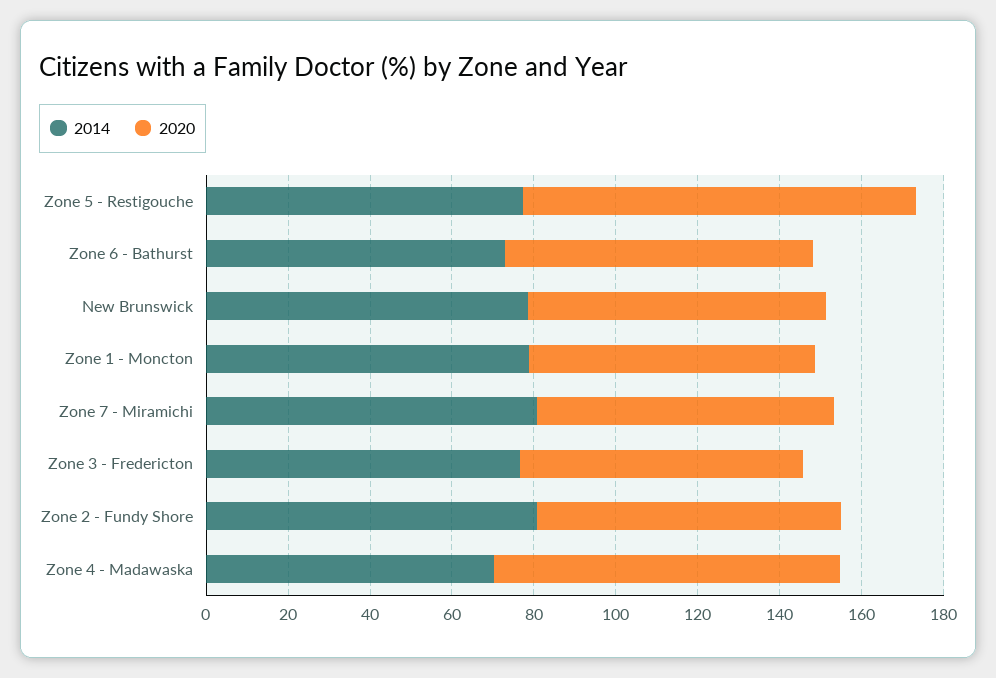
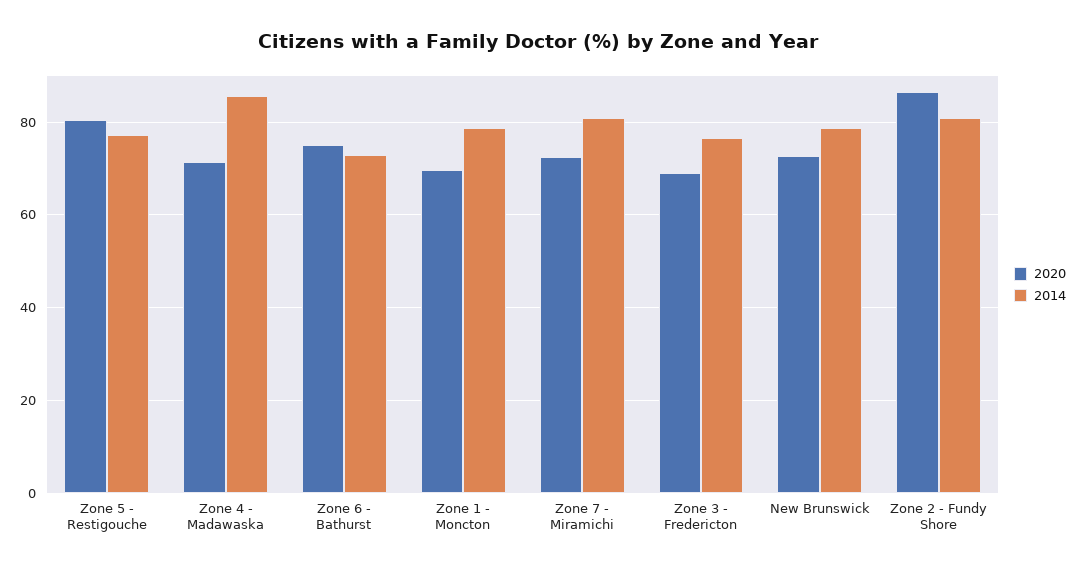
  {
    "2014": {
      "Zone 5 - Restigouche": 78,
      "Zone 6 - Bathurst": 72,
      "New Brunswick": 78,
      "Zone 1 - Moncton": 78,
      "Zone 7 - Miramichi": 80,
      "Zone 3 - Fredericton": 76,
      "Zone 2 - Fundy Shore": 80,
-     "Zone 4 - Madawaska": 70
+     "Zone 4 - Madawaska": 86
    },
    "2020": {
-     "Zone 5 - Restigouche": 95,
+     "Zone 5 - Restigouche": 80,
      "Zone 6 - Bathurst": 76,
      "New Brunswick": 72,
      "Zone 1 - Moncton": 70,
      "Zone 7 - Miramichi": 72,
      "Zone 3 - Fredericton": 70,
-     "Zone 2 - Fundy Shore": 75,
+     "Zone 2 - Fundy Shore": 86,
-     "Zone 4 - Madawaska": 85
+     "Zone 4 - Madawaska": 72
    }
  }

